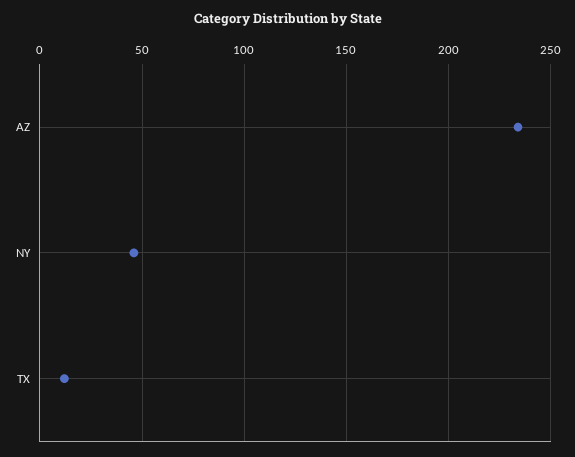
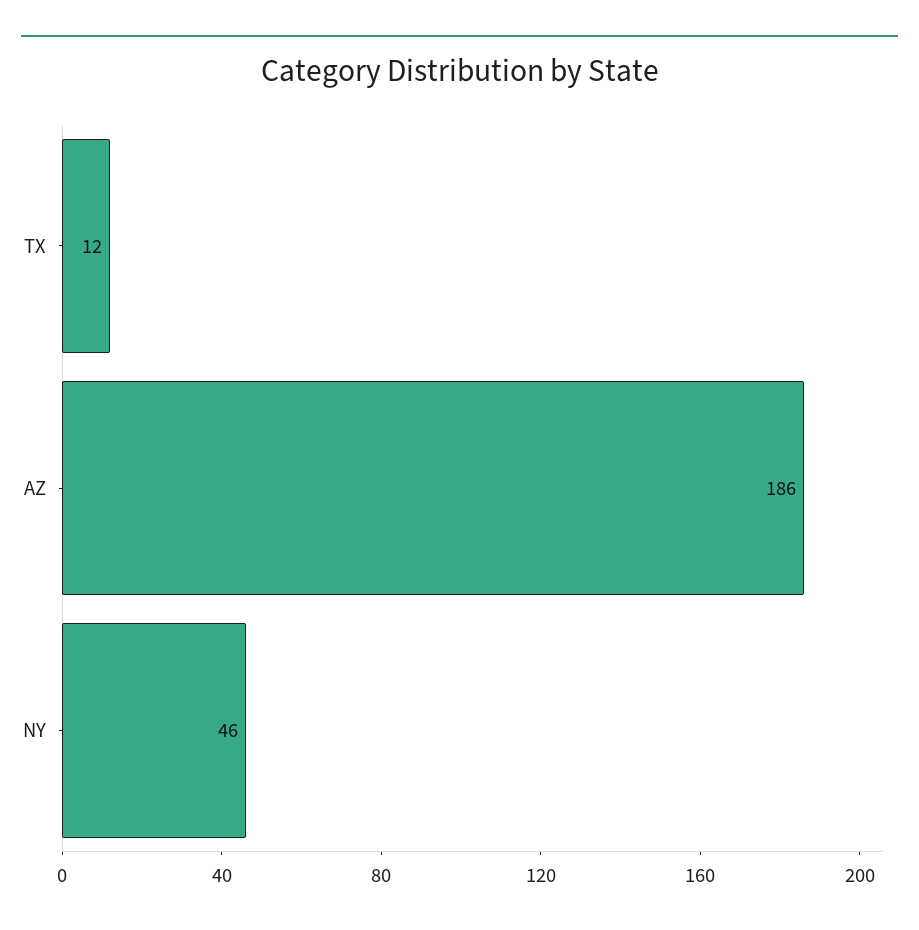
  {
-   "AZ": 235,
+   "AZ": 186,
    "NY": 46,
    "TX": 12
  }

